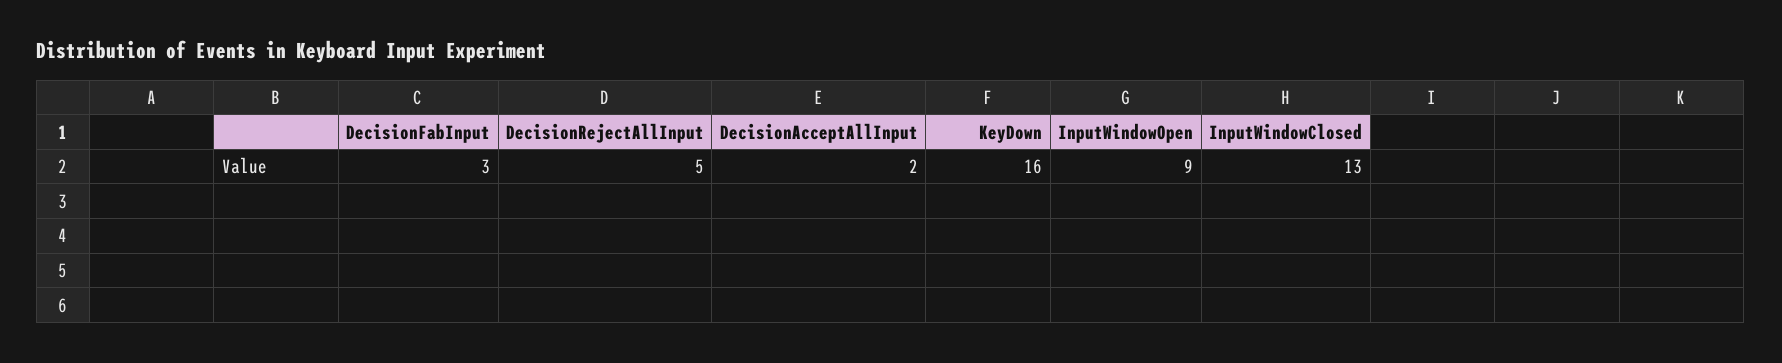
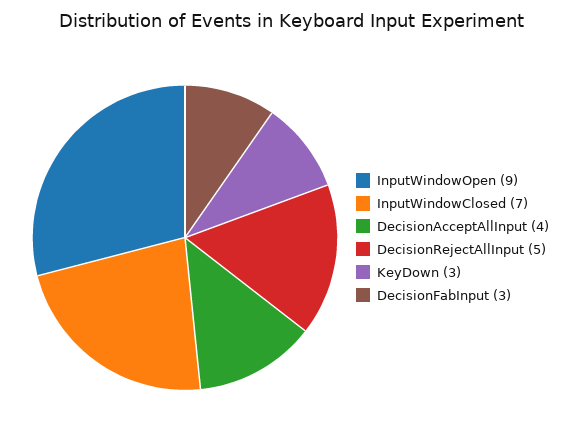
  {
    "DecisionFabInput": 3,
    "DecisionRejectAllInput": 5,
-   "DecisionAcceptAllInput": 2,
+   "DecisionAcceptAllInput": 4,
-   "KeyDown": 16,
+   "KeyDown": 3,
    "InputWindowOpen": 9,
-   "InputWindowClosed": 13
+   "InputWindowClosed": 7
  }

